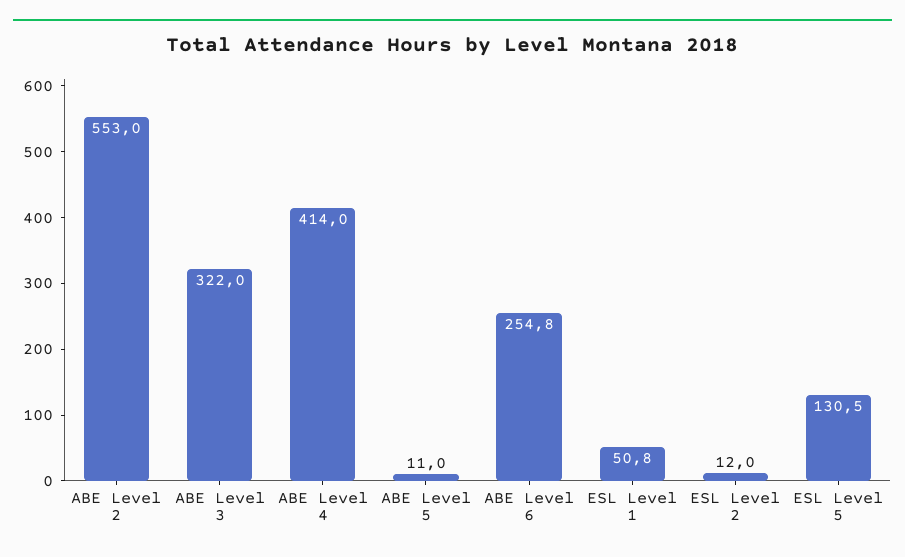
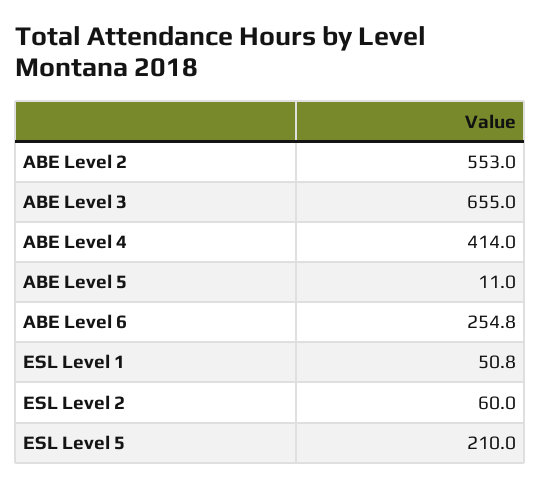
  {
    "ABE Level 2": 553,
-   "ABE Level 3": 322,
+   "ABE Level 3": 655,
    "ABE Level 4": 414,
    "ABE Level 5": 11,
    "ABE Level 6": 254.8,
    "ESL Level 1": 50.8,
-   "ESL Level 2": 12,
+   "ESL Level 2": 60,
-   "ESL Level 5": 130.5
+   "ESL Level 5": 210
  }

